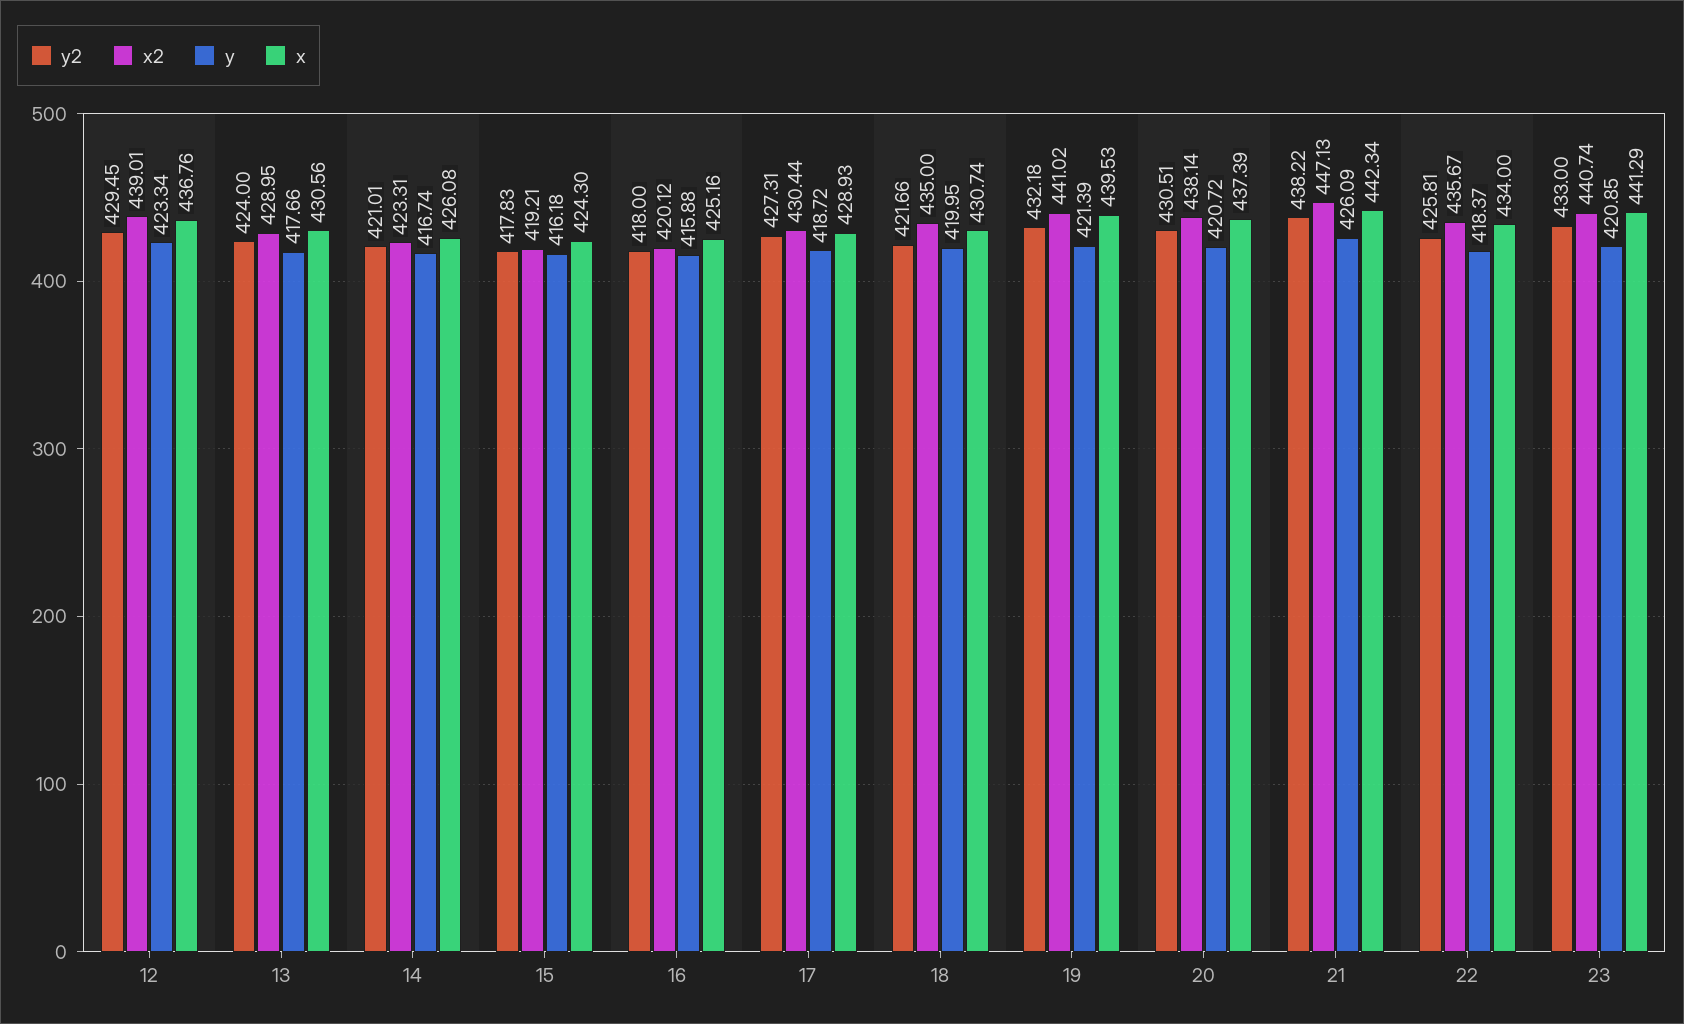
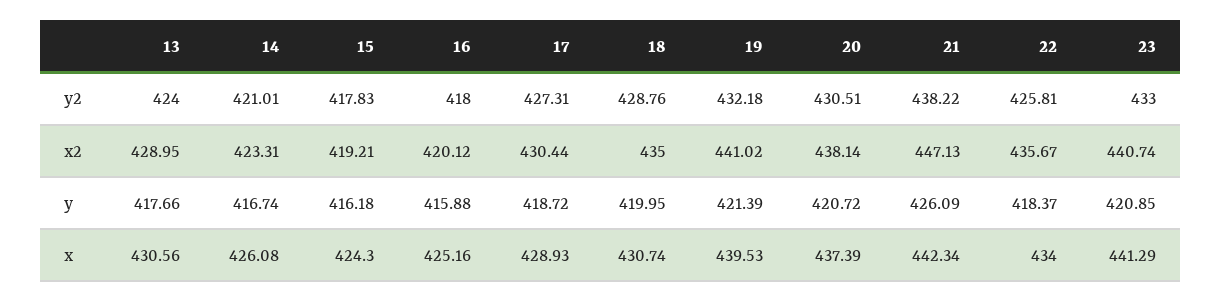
  {
    "y2": {
-     "12": 429.45,
      "13": 424,
      "14": 421.01,
      "15": 417.83,
      "16": 418,
      "17": 427.31,
-     "18": 421.66,
+     "18": 428.76,
      "19": 432.18,
      "20": 430.51,
      "21": 438.22,
      "22": 425.81,
      "23": 433
    },
    "x2": {
-     "12": 439.01,
      "13": 428.95,
      "14": 423.31,
      "15": 419.21,
      "16": 420.12,
      "17": 430.44,
      "18": 435,
      "19": 441.02,
      "20": 438.14,
      "21": 447.13,
      "22": 435.67,
      "23": 440.74
    },
    "y": {
-     "12": 423.34,
      "13": 417.66,
      "14": 416.74,
      "15": 416.18,
      "16": 415.88,
      "17": 418.72,
      "18": 419.95,
      "19": 421.39,
      "20": 420.72,
      "21": 426.09,
      "22": 418.37,
      "23": 420.85
    },
    "x": {
-     "12": 436.76,
      "13": 430.56,
      "14": 426.08,
      "15": 424.3,
      "16": 425.16,
      "17": 428.93,
      "18": 430.74,
      "19": 439.53,
      "20": 437.39,
      "21": 442.34,
      "22": 434,
      "23": 441.29
    }
  }

